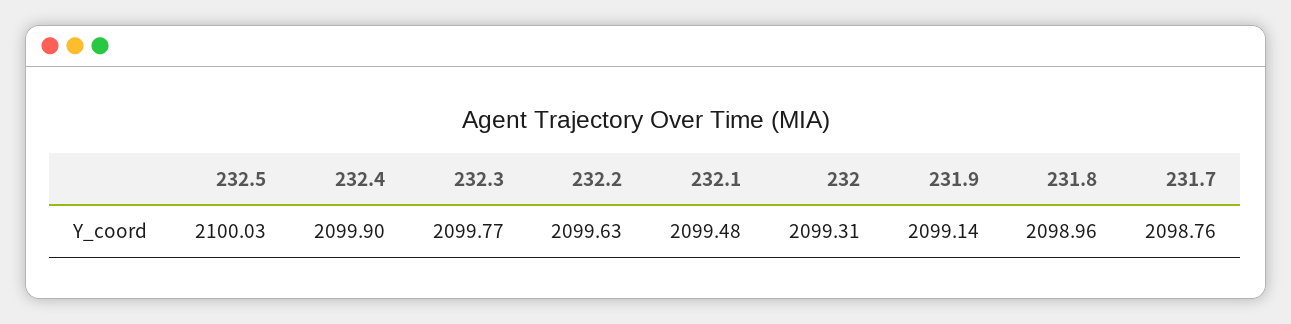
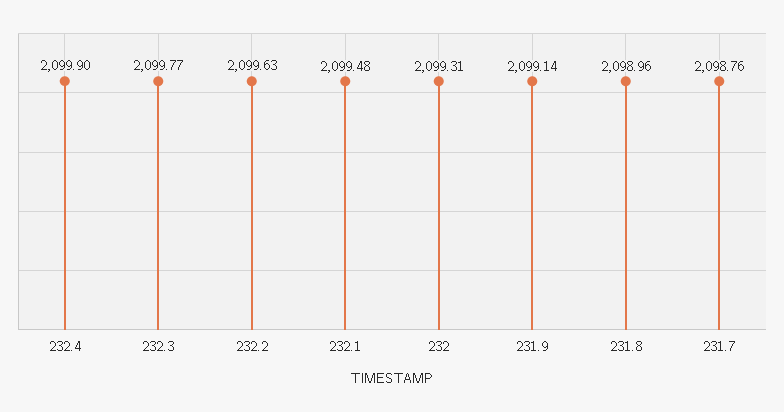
  {
-   "232.5": 2100.03,
    "232.4": 2099.9,
    "232.3": 2099.77,
    "232.2": 2099.63,
    "232.1": 2099.48,
    "232": 2099.31,
    "231.9": 2099.14,
    "231.8": 2098.96,
    "231.7": 2098.76
  }

